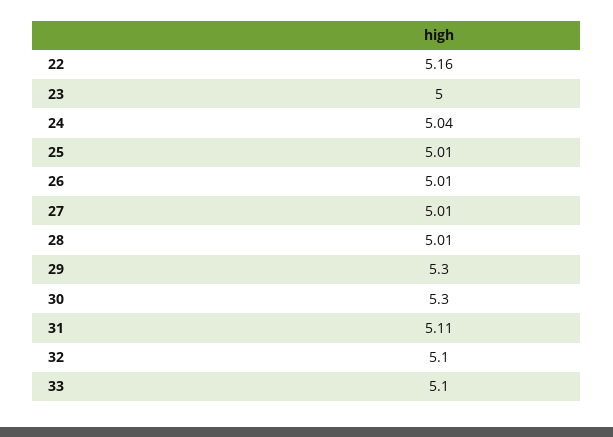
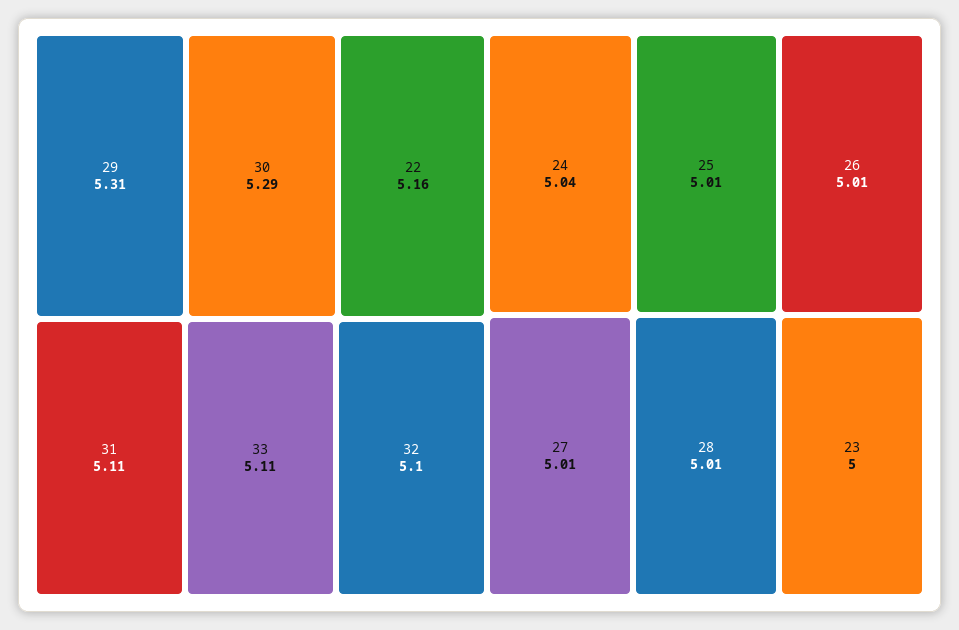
  {
    "22": 5.16,
    "23": 5,
    "24": 5.04,
    "25": 5.01,
    "26": 5.01,
    "27": 5.01,
    "28": 5.01,
-   "29": 5.3,
+   "29": 5.31,
-   "30": 5.3,
+   "30": 5.29,
    "31": 5.11,
    "32": 5.1,
-   "33": 5.1
+   "33": 5.11
  }

